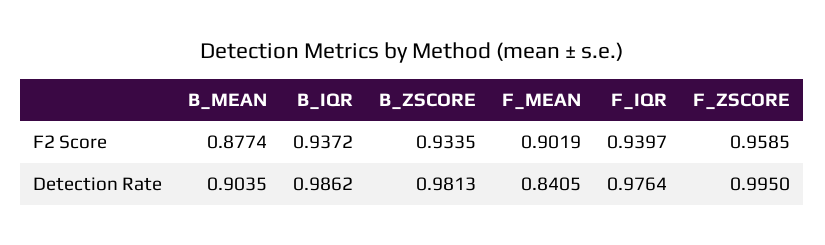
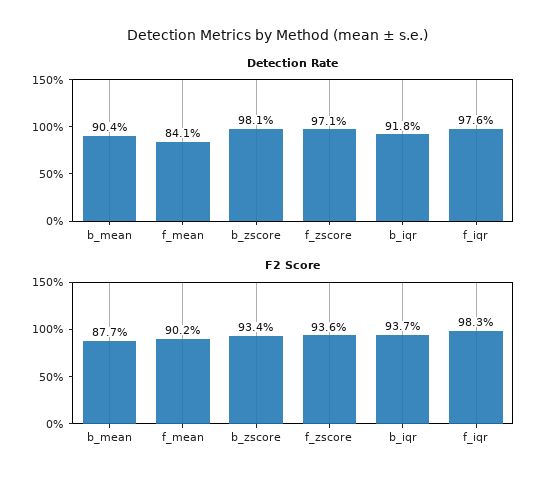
  {
    "F2 Score": {
      "B_MEAN": 0.8774,
      "B_IQR": 0.9372,
      "B_ZSCORE": 0.9335,
      "F_MEAN": 0.9019,
-     "F_IQR": 0.9397,
+     "F_IQR": 0.983,
-     "F_ZSCORE": 0.9585
+     "F_ZSCORE": 0.936
    },
    "Detection Rate": {
      "B_MEAN": 0.9035,
-     "B_IQR": 0.9862,
+     "B_IQR": 0.918,
      "B_ZSCORE": 0.9813,
      "F_MEAN": 0.8405,
      "F_IQR": 0.9764,
-     "F_ZSCORE": 0.995
+     "F_ZSCORE": 0.971
    }
  }

